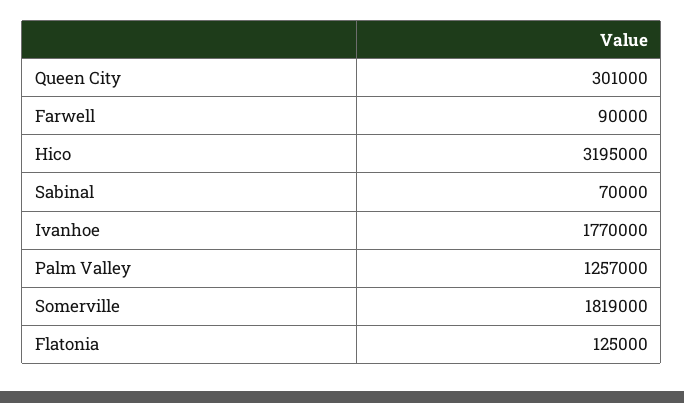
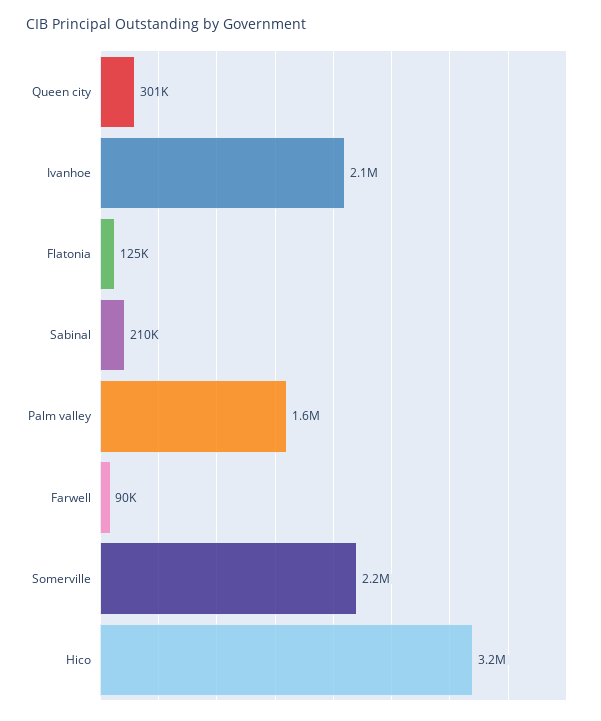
  {
    "Queen City": 301000,
    "Farwell": 90000,
    "Hico": 3195000,
-   "Sabinal": 70000,
+   "Sabinal": 210000,
-   "Ivanhoe": 1770000,
+   "Ivanhoe": 2100000,
-   "Palm Valley": 1257000,
+   "Palm Valley": 1600000,
-   "Somerville": 1819000,
+   "Somerville": 2200000,
    "Flatonia": 125000
  }

